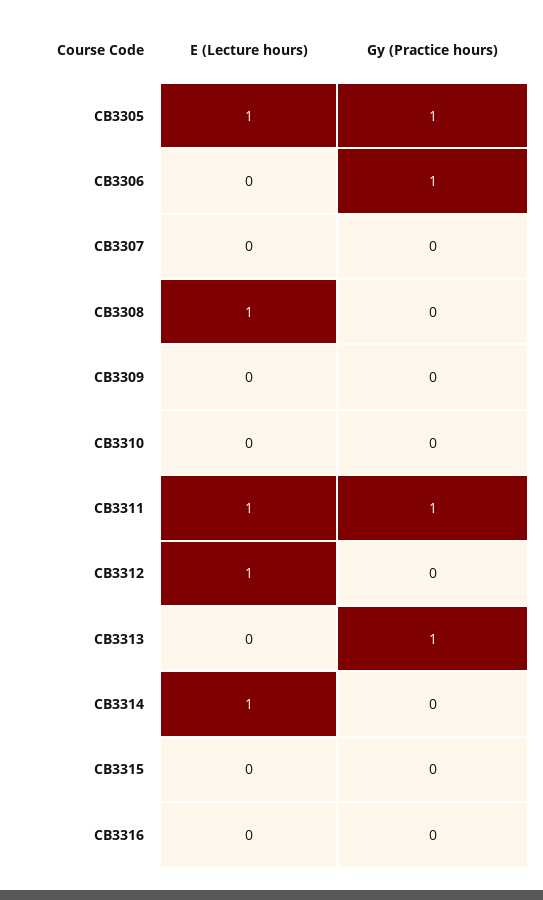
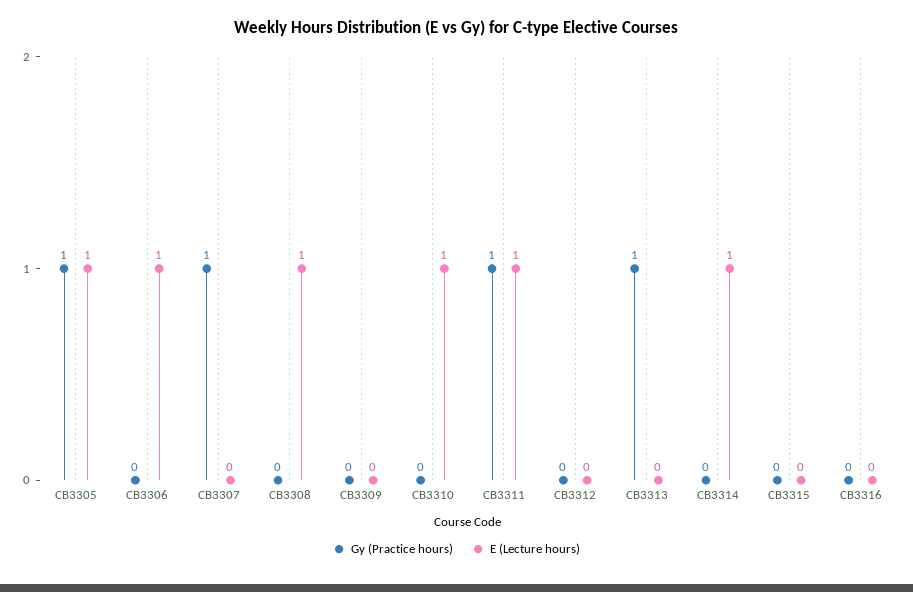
  {
    "E (Lecture hours)": {
      "CB3305": 1,
-     "CB3306": 0,
+     "CB3306": 1,
      "CB3307": 0,
      "CB3308": 1,
      "CB3309": 0,
-     "CB3310": 0,
+     "CB3310": 1,
      "CB3311": 1,
-     "CB3312": 1,
+     "CB3312": 0,
      "CB3313": 0,
      "CB3314": 1,
      "CB3315": 0,
      "CB3316": 0
    },
    "Gy (Practice hours)": {
      "CB3305": 1,
-     "CB3306": 1,
+     "CB3306": 0,
-     "CB3307": 0,
+     "CB3307": 1,
      "CB3308": 0,
      "CB3309": 0,
      "CB3310": 0,
      "CB3311": 1,
      "CB3312": 0,
      "CB3313": 1,
      "CB3314": 0,
      "CB3315": 0,
      "CB3316": 0
    }
  }

